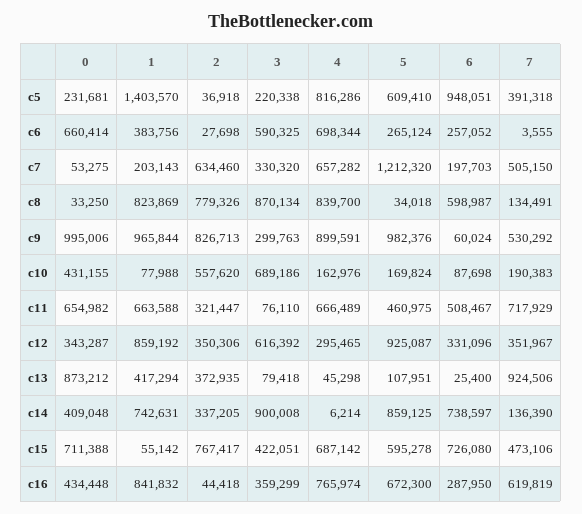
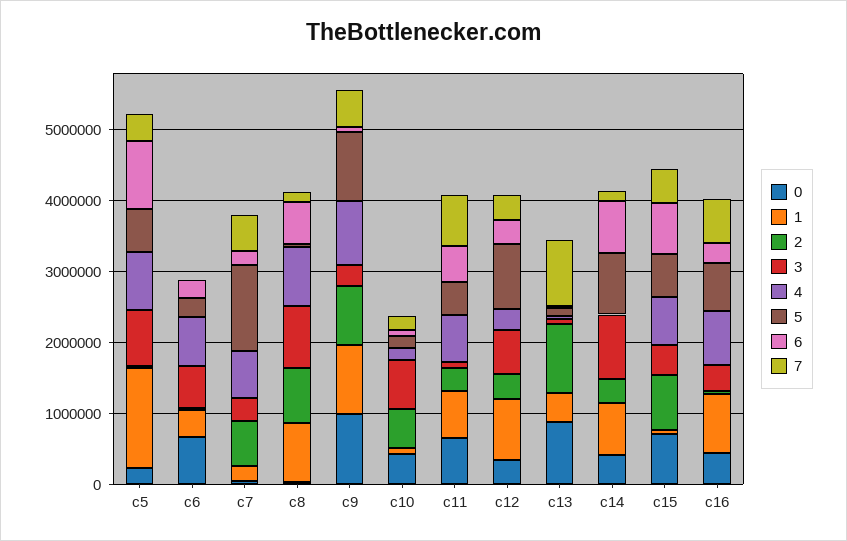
  {
    "0": {
      "c5": 231681,
      "c6": 660414,
      "c7": 53275,
      "c8": 33250,
      "c9": 995006,
      "c10": 431155,
      "c11": 654982,
      "c12": 343287,
      "c13": 873212,
      "c14": 409048,
      "c15": 711388,
      "c16": 434448
    },
    "1": {
      "c5": 1403570,
      "c6": 383756,
      "c7": 203143,
      "c8": 823869,
      "c9": 965844,
      "c10": 77988,
      "c11": 663588,
      "c12": 859192,
      "c13": 417294,
      "c14": 742631,
      "c15": 55142,
      "c16": 841832
    },
    "2": {
      "c5": 36918,
      "c6": 27698,
      "c7": 634460,
      "c8": 779326,
      "c9": 826713,
      "c10": 557620,
      "c11": 321447,
      "c12": 350306,
-     "c13": 372935,
+     "c13": 1000000,
      "c14": 337205,
      "c15": 767417,
      "c16": 44418
    },
    "3": {
-     "c5": 220338,
+     "c5": 800000,
      "c6": 590325,
      "c7": 330320,
      "c8": 870134,
      "c9": 299763,
      "c10": 689186,
      "c11": 76110,
      "c12": 616392,
      "c13": 79418,
      "c14": 900008,
      "c15": 422051,
      "c16": 359299
    },
    "4": {
      "c5": 816286,
      "c6": 698344,
      "c7": 657282,
      "c8": 839700,
      "c9": 899591,
      "c10": 162976,
      "c11": 666489,
      "c12": 295465,
      "c13": 45298,
      "c14": 6214,
      "c15": 687142,
      "c16": 765974
    },
    "5": {
      "c5": 609410,
      "c6": 265124,
      "c7": 1212320,
      "c8": 34018,
      "c9": 982376,
      "c10": 169824,
      "c11": 460975,
      "c12": 925087,
      "c13": 107951,
      "c14": 859125,
      "c15": 595278,
      "c16": 672300
    },
    "6": {
      "c5": 948051,
      "c6": 257052,
      "c7": 197703,
      "c8": 598987,
      "c9": 60024,
      "c10": 87698,
      "c11": 508467,
      "c12": 331096,
      "c13": 25400,
      "c14": 738597,
      "c15": 726080,
      "c16": 287950
    },
    "7": {
      "c5": 391318,
      "c6": 3555,
      "c7": 505150,
      "c8": 134491,
      "c9": 530292,
      "c10": 190383,
      "c11": 717929,
      "c12": 351967,
      "c13": 924506,
      "c14": 136390,
      "c15": 473106,
      "c16": 619819
    }
  }

